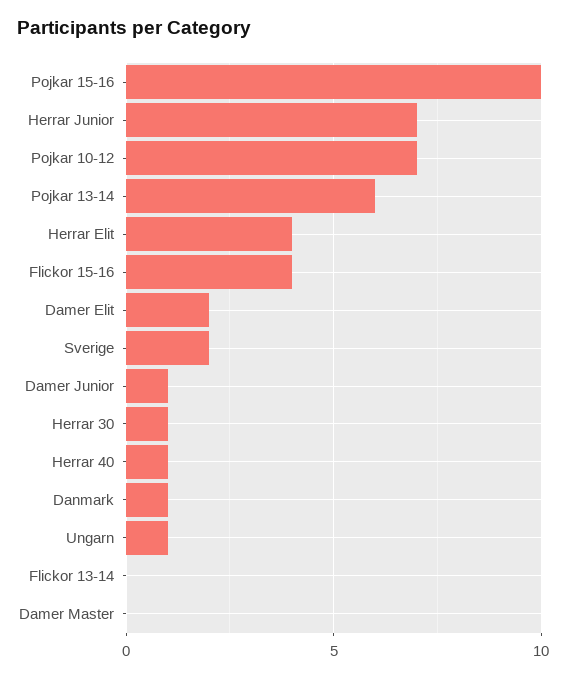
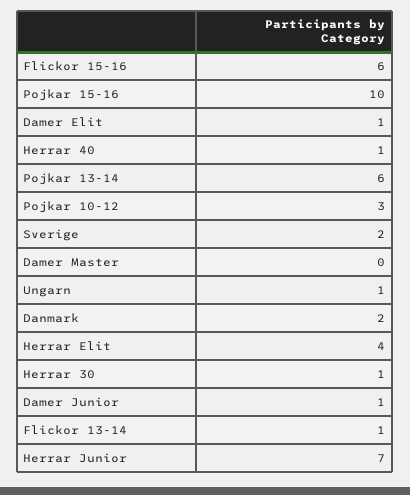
  {
    "Pojkar 15-16": 10,
    "Herrar Junior": 7,
-   "Pojkar 10-12": 7,
+   "Pojkar 10-12": 3,
    "Pojkar 13-14": 6,
    "Herrar Elit": 4,
-   "Flickor 15-16": 4,
+   "Flickor 15-16": 6,
-   "Damer Elit": 2,
+   "Damer Elit": 1,
    "Sverige": 2,
    "Damer Junior": 1,
    "Herrar 30": 1,
    "Herrar 40": 1,
-   "Danmark": 1,
+   "Danmark": 2,
    "Ungarn": 1,
-   "Flickor 13-14": 0,
+   "Flickor 13-14": 1,
    "Damer Master": 0
  }

